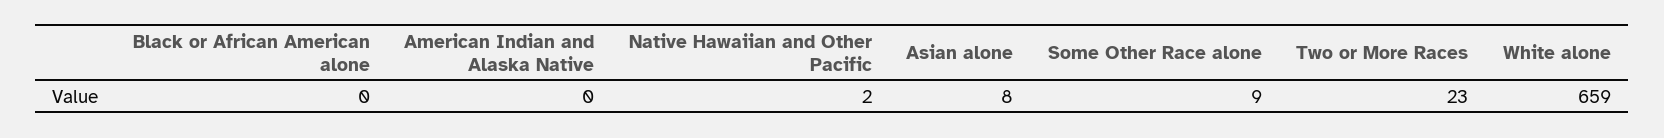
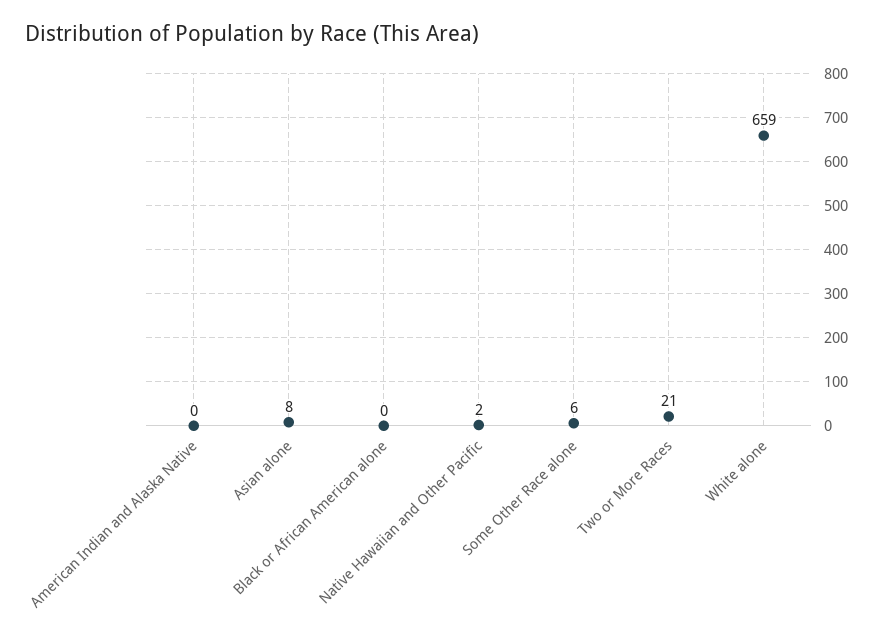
  {
    "Black or African American alone": 0,
    "American Indian and Alaska Native": 0,
    "Native Hawaiian and Other Pacific": 2,
    "Asian alone": 8,
-   "Some Other Race alone": 9,
+   "Some Other Race alone": 6,
-   "Two or More Races": 23,
+   "Two or More Races": 21,
    "White alone": 659
  }

